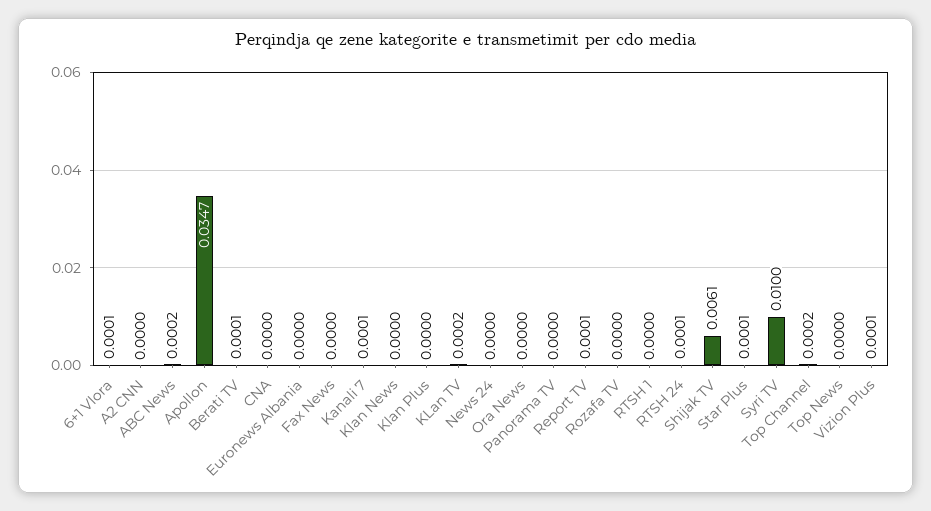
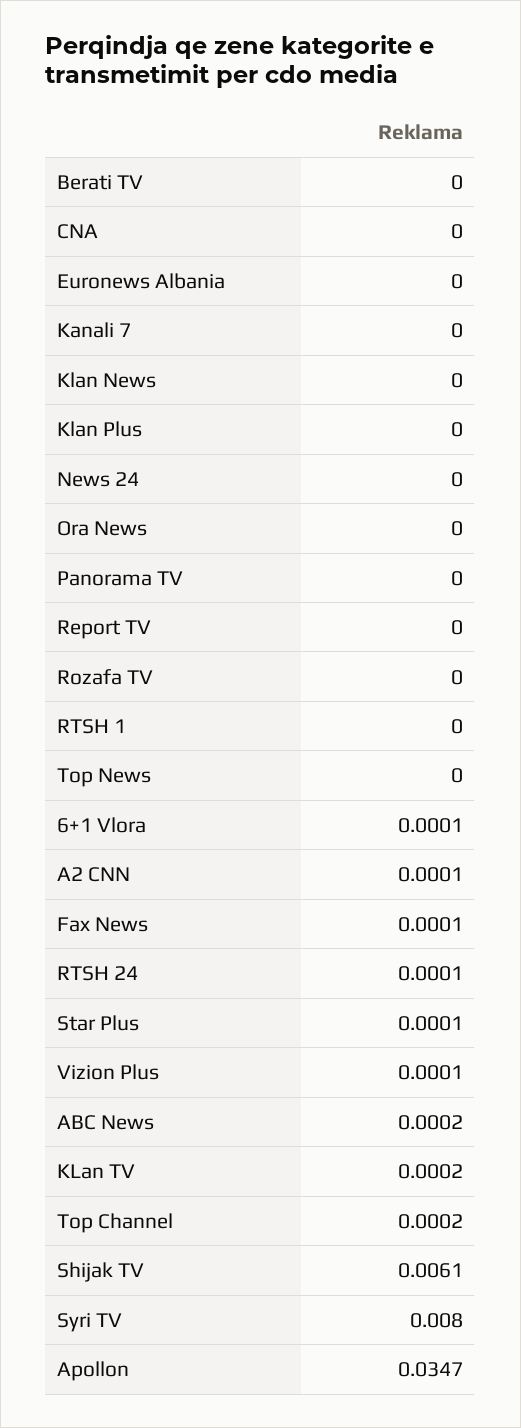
  {
    "6+1 Vlora": 0.0001,
-   "A2 CNN": 0,
+   "A2 CNN": 0.0001,
    "ABC News": 0.0002,
    "Apollon": 0.0347,
-   "Berati TV": 0.0001,
+   "Berati TV": 0,
    "CNA": 0,
    "Euronews Albania": 0,
-   "Fax News": 0,
+   "Fax News": 0.0001,
-   "Kanali 7": 0.0001,
+   "Kanali 7": 0,
    "Klan News": 0,
    "Klan Plus": 0,
    "KLan TV": 0.0002,
    "News 24": 0,
    "Ora News": 0,
    "Panorama TV": 0,
-   "Report TV": 0.0001,
+   "Report TV": 0,
    "Rozafa TV": 0,
    "RTSH 1": 0,
    "RTSH 24": 0.0001,
    "Shijak TV": 0.0061,
    "Star Plus": 0.0001,
-   "Syri TV": 0.01,
+   "Syri TV": 0.008,
    "Top Channel": 0.0002,
    "Top News": 0,
    "Vizion Plus": 0.0001
  }

